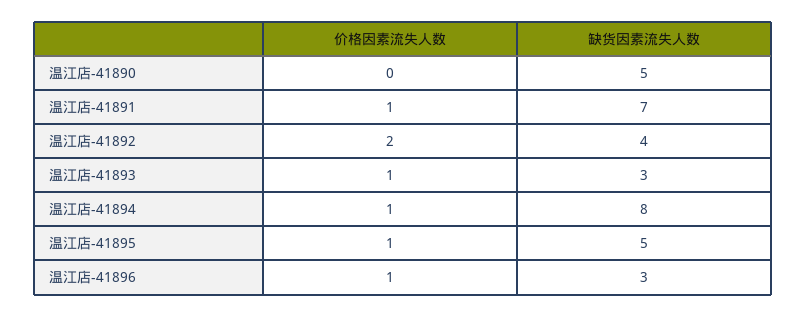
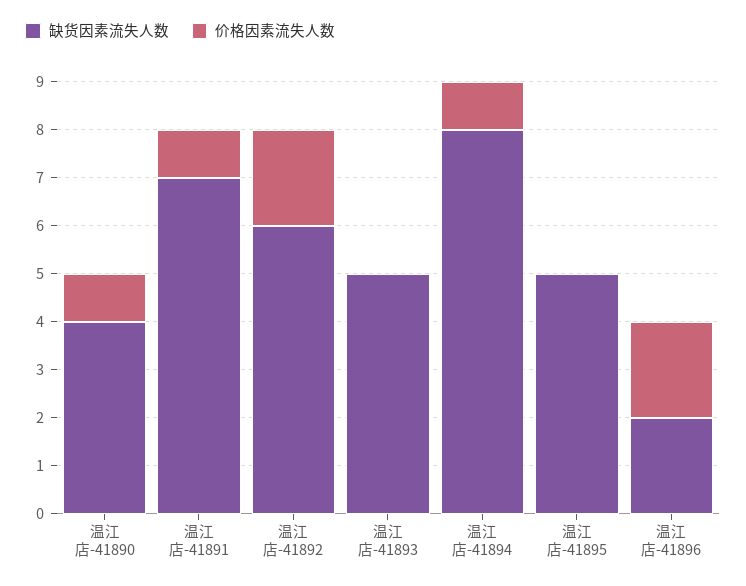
  {
    "价格因素流失人数": {
-     "温江店-41890": 0,
+     "温江店-41890": 1,
      "温江店-41891": 1,
      "温江店-41892": 2,
-     "温江店-41893": 1,
+     "温江店-41893": 0,
      "温江店-41894": 1,
-     "温江店-41895": 1,
+     "温江店-41895": 0,
-     "温江店-41896": 1
+     "温江店-41896": 2
    },
    "缺货因素流失人数": {
-     "温江店-41890": 5,
+     "温江店-41890": 4,
      "温江店-41891": 7,
-     "温江店-41892": 4,
+     "温江店-41892": 6,
-     "温江店-41893": 3,
+     "温江店-41893": 5,
      "温江店-41894": 8,
      "温江店-41895": 5,
-     "温江店-41896": 3
+     "温江店-41896": 2
    }
  }

